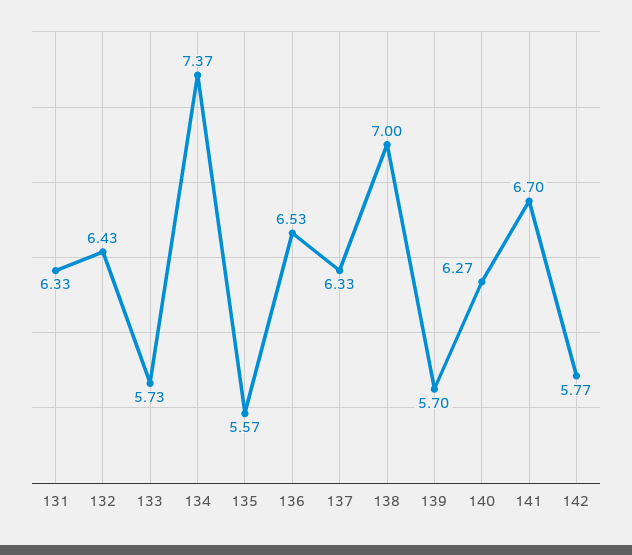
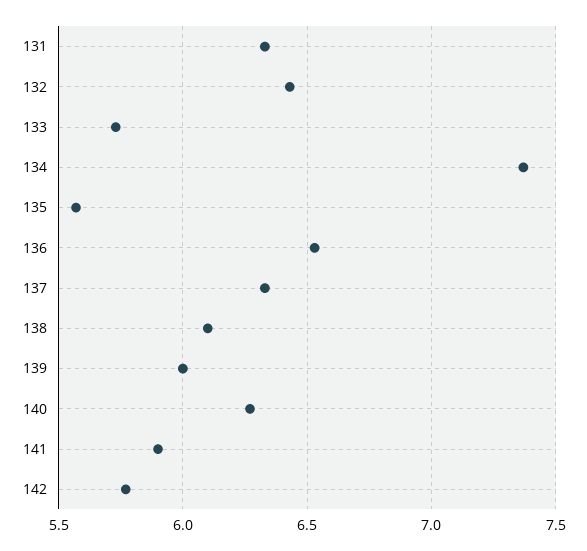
  {
    "131": 6.33,
    "132": 6.43,
    "133": 5.73,
    "134": 7.37,
    "135": 5.57,
    "136": 6.53,
    "137": 6.33,
-   "138": 7,
+   "138": 6.1,
-   "139": 5.7,
+   "139": 6,
    "140": 6.27,
-   "141": 6.7,
+   "141": 5.9,
    "142": 5.77
  }

